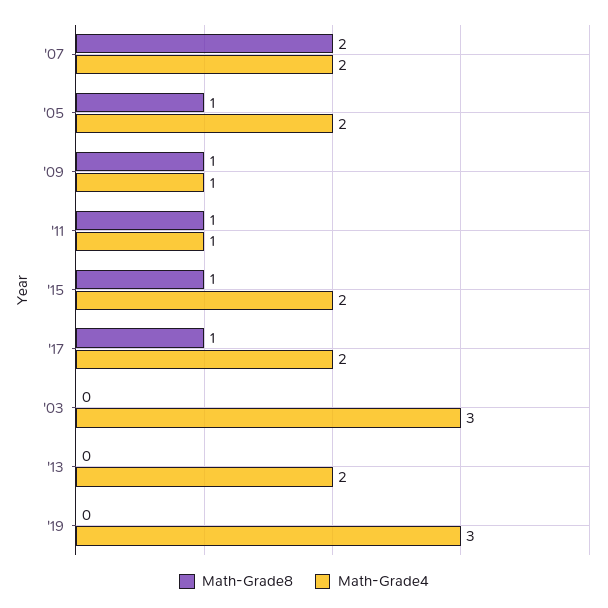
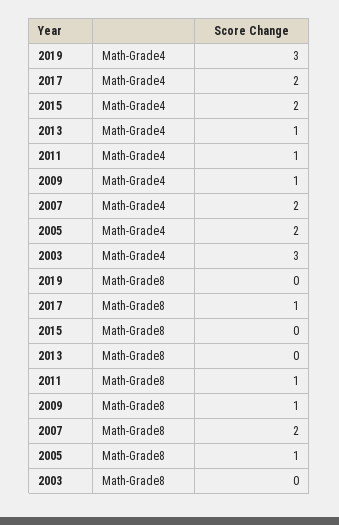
  {
    "Math-Grade8": {
      "'07": 2,
      "'05": 1,
      "'09": 1,
      "'11": 1,
-     "'15": 1,
+     "'15": 0,
      "'17": 1,
      "'03": 0,
      "'13": 0,
      "'19": 0
    },
    "Math-Grade4": {
      "'07": 2,
      "'05": 2,
      "'09": 1,
      "'11": 1,
      "'15": 2,
      "'17": 2,
      "'03": 3,
-     "'13": 2,
+     "'13": 1,
      "'19": 3
    }
  }

